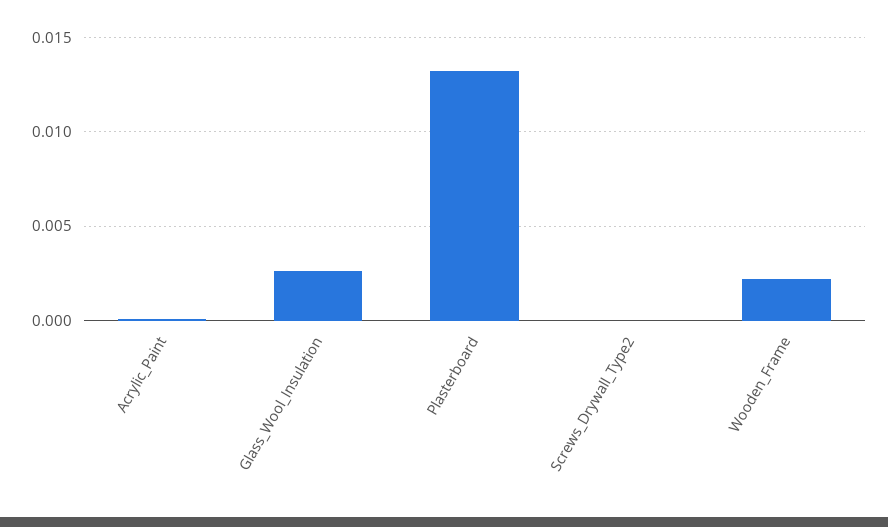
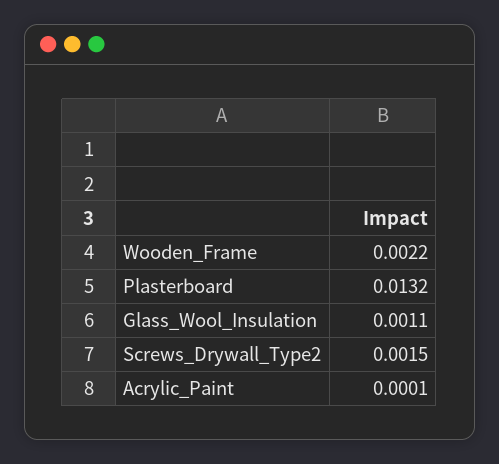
  {
    "Acrylic_Paint": 0.0001,
-   "Glass_Wool_Insulation": 0.0025,
+   "Glass_Wool_Insulation": 0.0011,
    "Plasterboard": 0.0132,
-   "Screws_Drywall_Type2": 0,
+   "Screws_Drywall_Type2": 0.0015,
    "Wooden_Frame": 0.0022
  }

